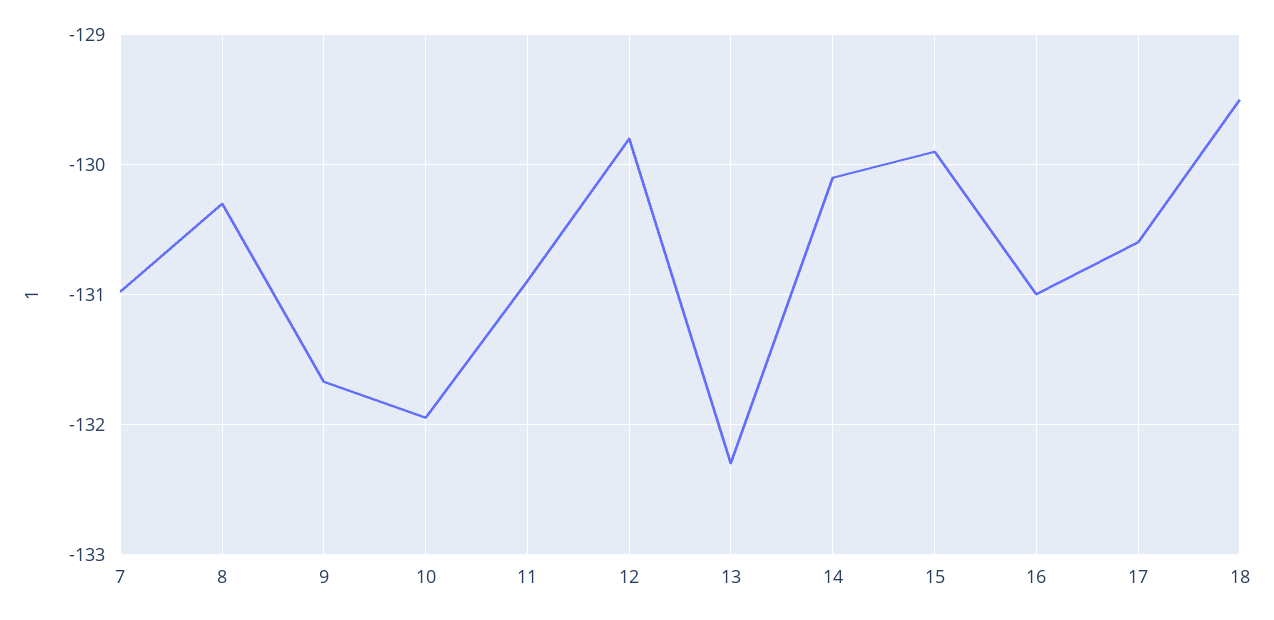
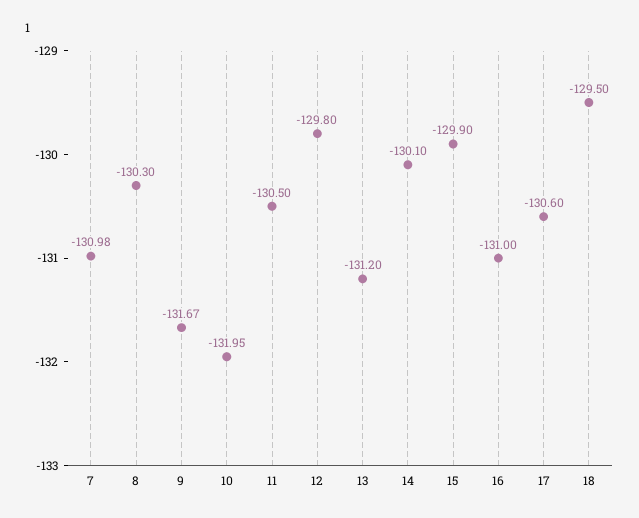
  {
    "7": -130.98,
    "8": -130.3,
    "9": -131.67,
    "10": -131.95,
-   "11": -130.9,
+   "11": -130.5,
    "12": -129.8,
-   "13": -132.3,
+   "13": -131.2,
    "14": -130.1,
    "15": -129.9,
    "16": -131,
    "17": -130.6,
    "18": -129.5
  }

